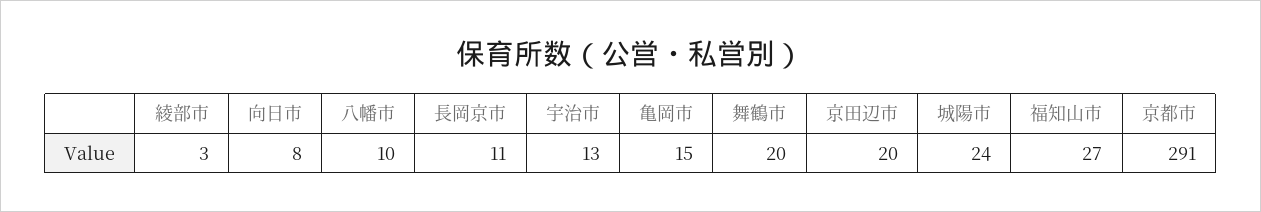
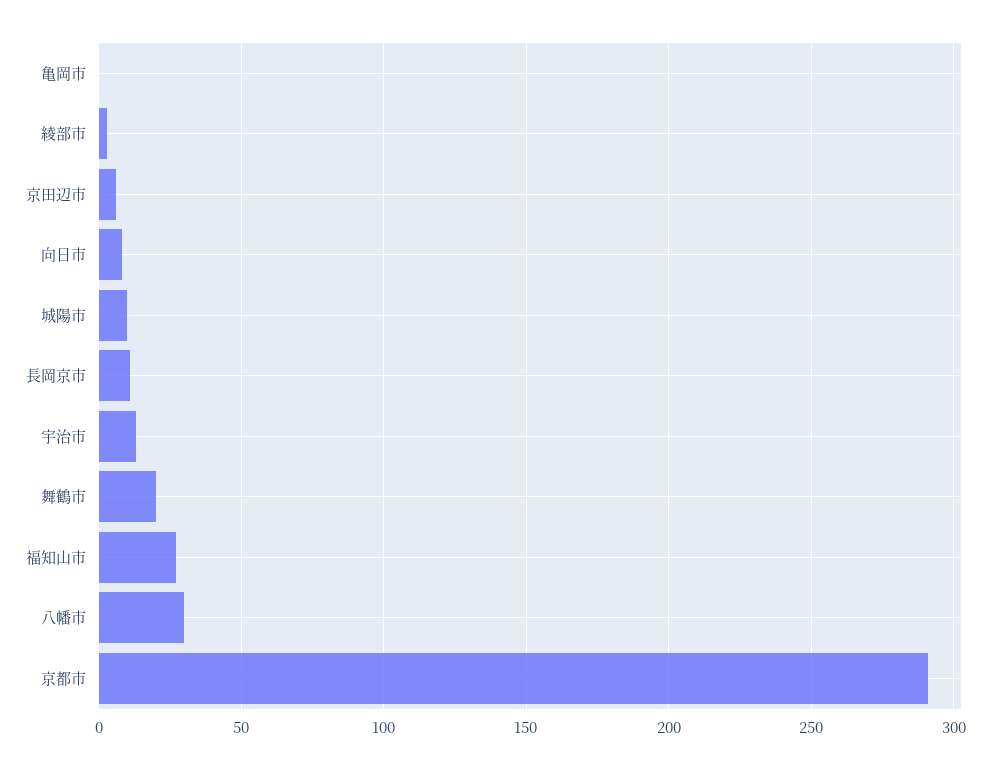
  {
    "綾部市": 3,
    "向日市": 8,
-   "八幡市": 10,
+   "八幡市": 30,
    "長岡京市": 11,
    "宇治市": 13,
-   "亀岡市": 15,
+   "亀岡市": 0,
    "舞鶴市": 20,
-   "京田辺市": 20,
+   "京田辺市": 5,
-   "城陽市": 24,
+   "城陽市": 10,
    "福知山市": 27,
    "京都市": 291
  }

